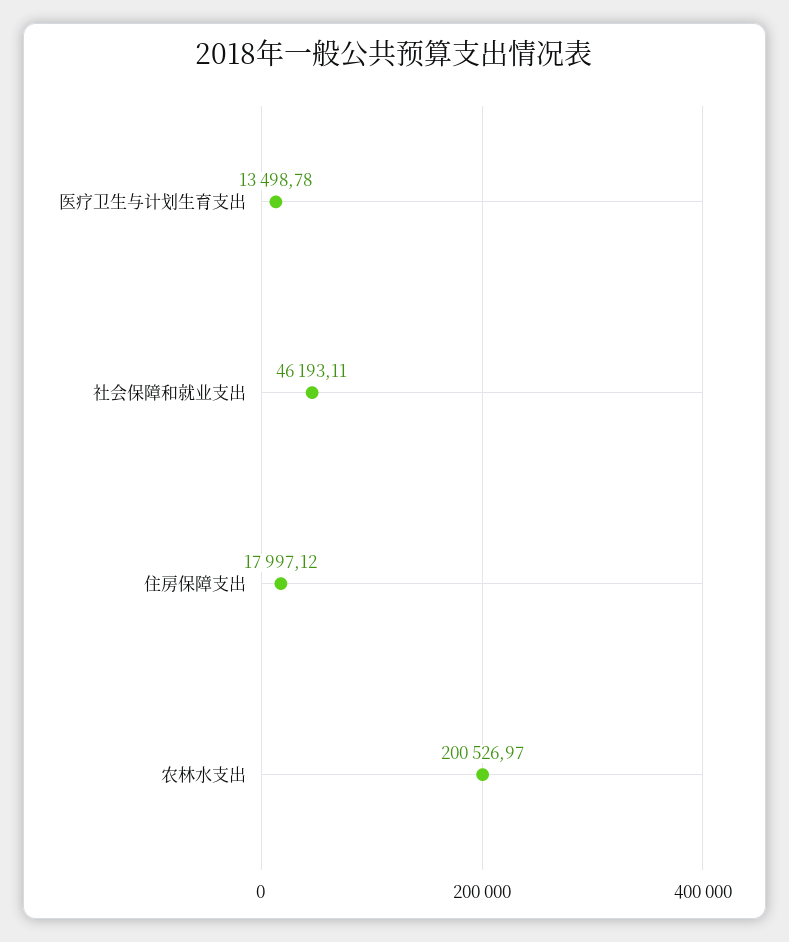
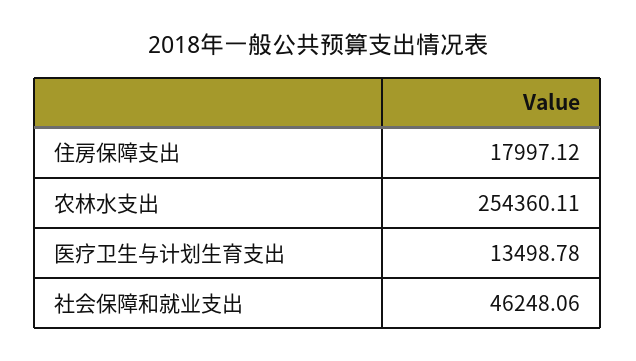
  {
    "医疗卫生与计划生育支出": 13498.78,
-   "社会保障和就业支出": 46193.11,
+   "社会保障和就业支出": 46248.06,
    "住房保障支出": 17997.12,
-   "农林水支出": 200526.97
+   "农林水支出": 254360.11
  }

